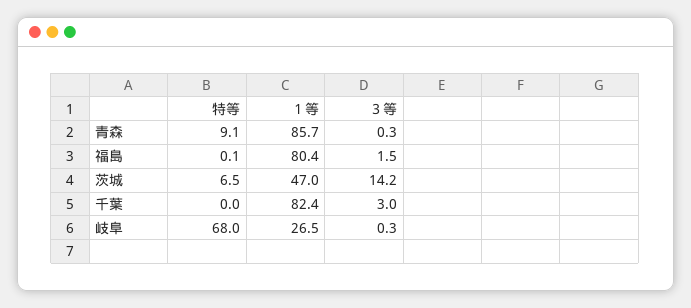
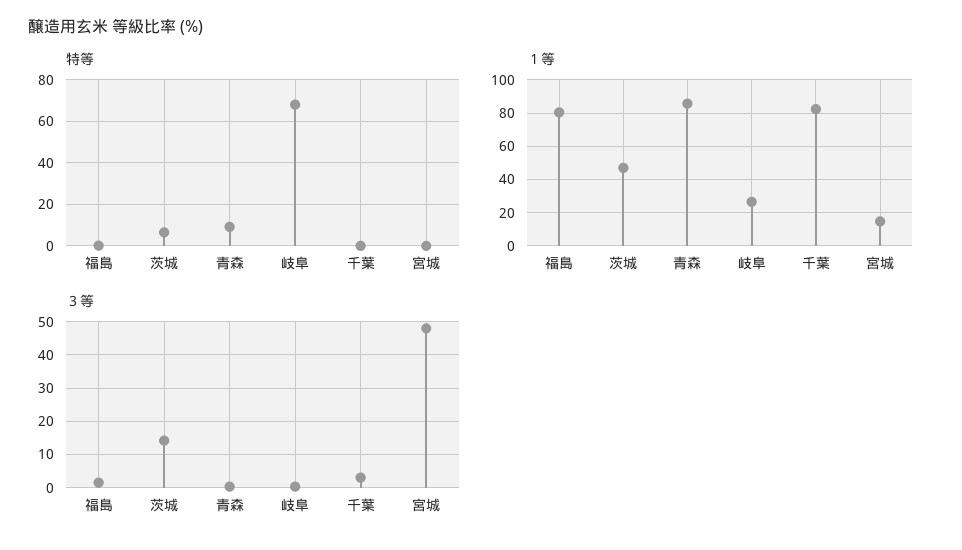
  {
    "特等": {
      "青森": 9.1,
      "福島": 0.1,
      "茨城": 6.5,
      "千葉": 0,
-     "岐阜": 68
+     "岐阜": 68,
+     "宮城": 0
    },
    "１等": {
      "青森": 85.7,
      "福島": 80.4,
      "茨城": 47,
      "千葉": 82.4,
-     "岐阜": 26.5
+     "岐阜": 26.5,
+     "宮城": 15
    },
    "３等": {
      "青森": 0.3,
      "福島": 1.5,
      "茨城": 14.2,
      "千葉": 3,
-     "岐阜": 0.3
+     "岐阜": 0.3,
+     "宮城": 48
    }
  }

